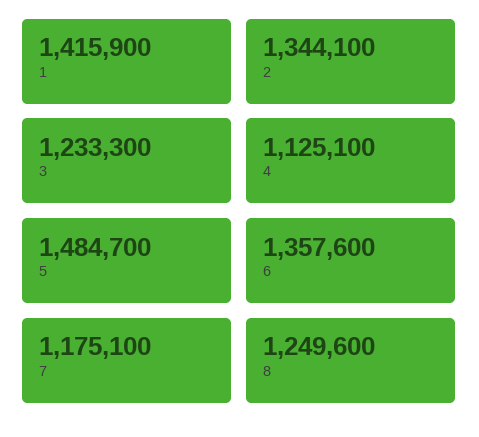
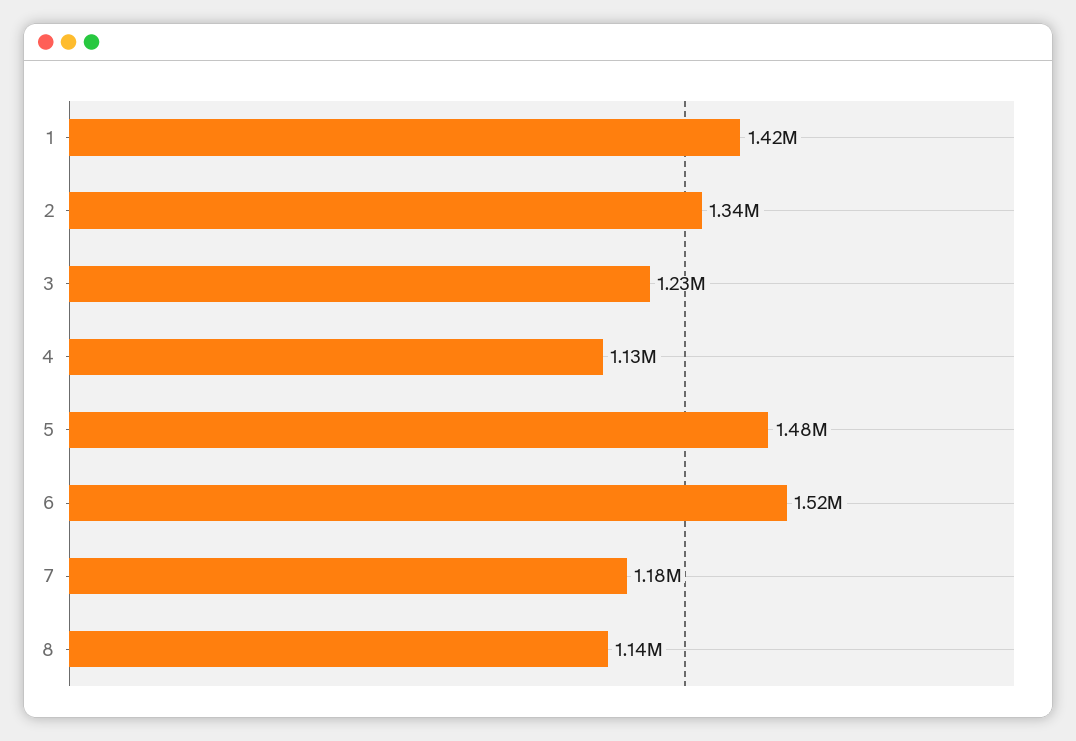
  {
    "1": 1415900,
    "2": 1344100,
    "3": 1233300,
    "4": 1125100,
    "5": 1484700,
-   "6": 1357600,
+   "6": 1520000,
    "7": 1175100,
-   "8": 1249600
+   "8": 1140000
  }

